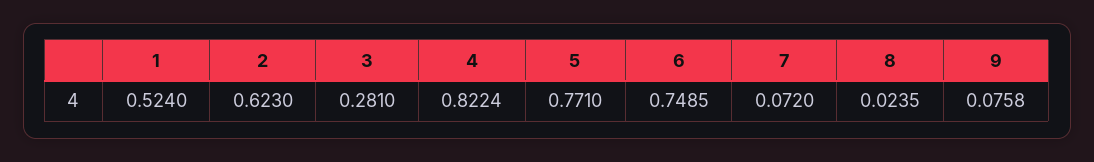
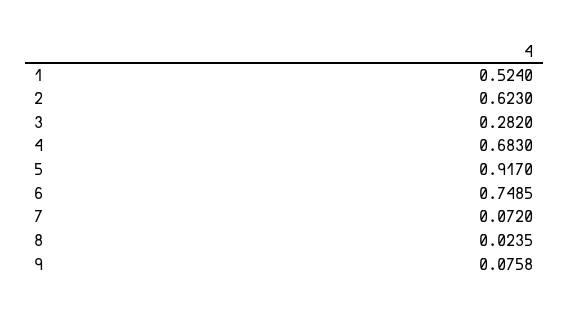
  {
    "1": 0.524,
    "2": 0.623,
-   "3": 0.281,
+   "3": 0.282,
-   "4": 0.8224,
+   "4": 0.683,
-   "5": 0.771,
+   "5": 0.917,
    "6": 0.7485,
    "7": 0.072,
    "8": 0.0235,
    "9": 0.0758
  }

